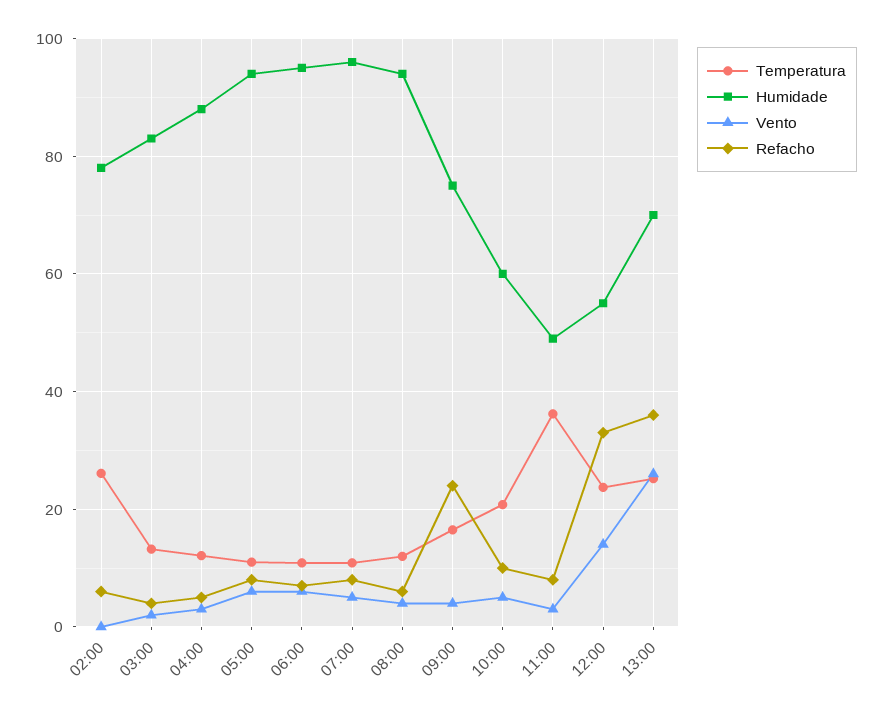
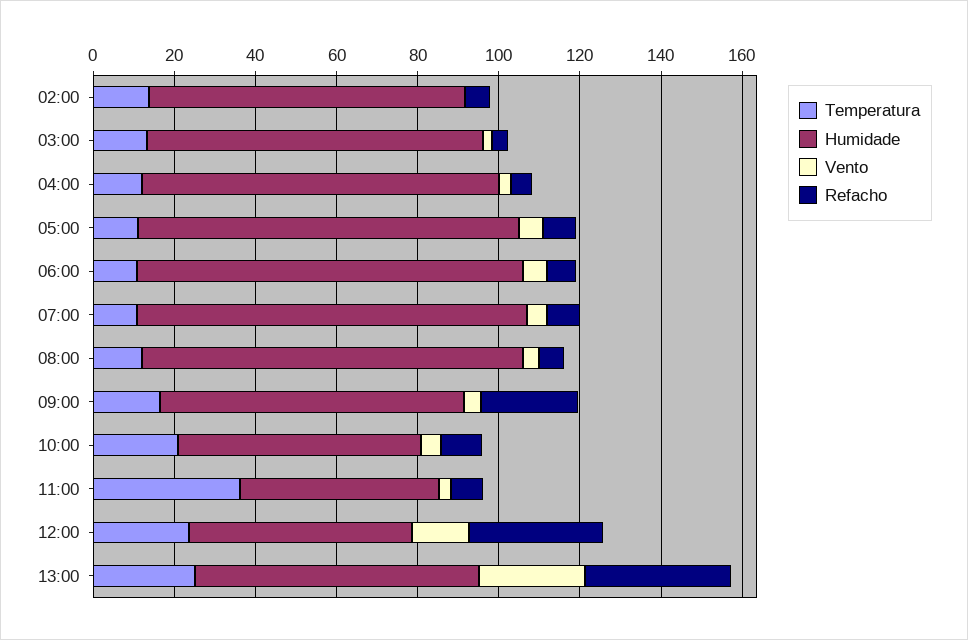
  {
    "Temperatura": {
-     "02:00": 26,
+     "02:00": 15,
      "03:00": 14,
      "04:00": 12,
      "05:00": 12,
      "06:00": 10,
      "07:00": 10,
      "08:00": 12,
      "09:00": 16,
      "10:00": 20,
      "11:00": 36,
      "12:00": 24,
      "13:00": 26
    },
    "Humidade": {
      "02:00": 78,
      "03:00": 84,
      "04:00": 88,
      "05:00": 94,
      "06:00": 96,
      "07:00": 96,
      "08:00": 94,
      "09:00": 76,
      "10:00": 60,
      "11:00": 50,
      "12:00": 56,
      "13:00": 70
    },
    "Vento": {
      "02:00": 0,
      "03:00": 2,
      "04:00": 4,
      "05:00": 6,
      "06:00": 6,
      "07:00": 6,
      "08:00": 4,
      "09:00": 4,
      "10:00": 6,
      "11:00": 4,
      "12:00": 14,
      "13:00": 26
    },
    "Refacho": {
      "02:00": 6,
      "03:00": 4,
      "04:00": 6,
      "05:00": 8,
      "06:00": 8,
      "07:00": 8,
      "08:00": 6,
      "09:00": 24,
      "10:00": 10,
      "11:00": 8,
      "12:00": 34,
      "13:00": 36
    }
  }

